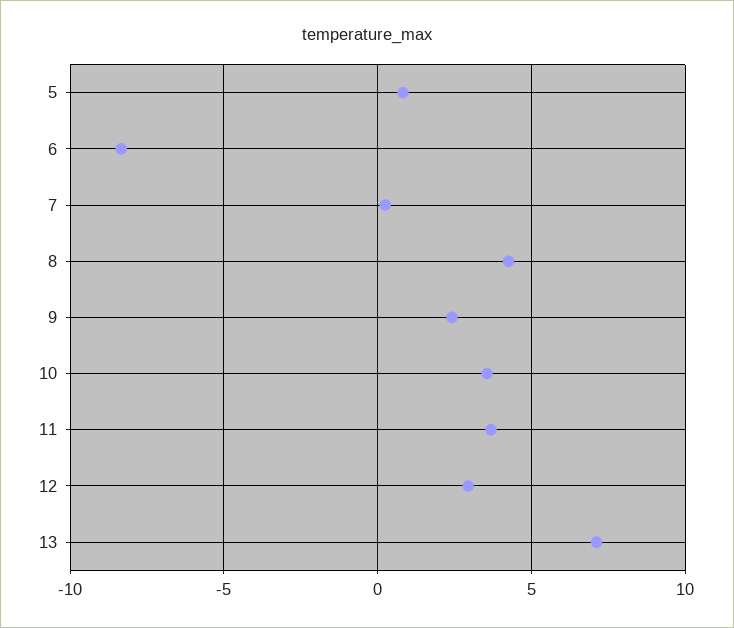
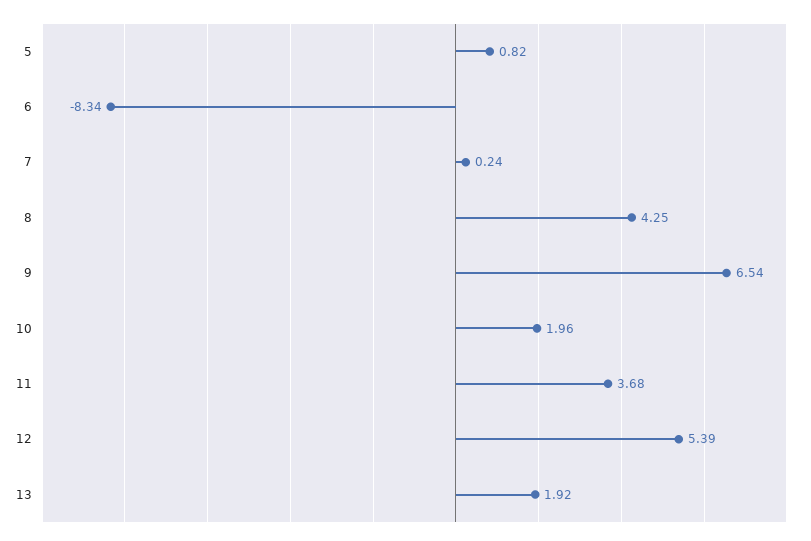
  {
    "5": 0.82,
    "6": -8.34,
    "7": 0.24,
    "8": 4.25,
-   "9": 2.5,
+   "9": 6.54,
-   "10": 3.5,
+   "10": 1.96,
    "11": 3.68,
-   "12": 3,
+   "12": 5.39,
-   "13": 7
+   "13": 1.92
  }

